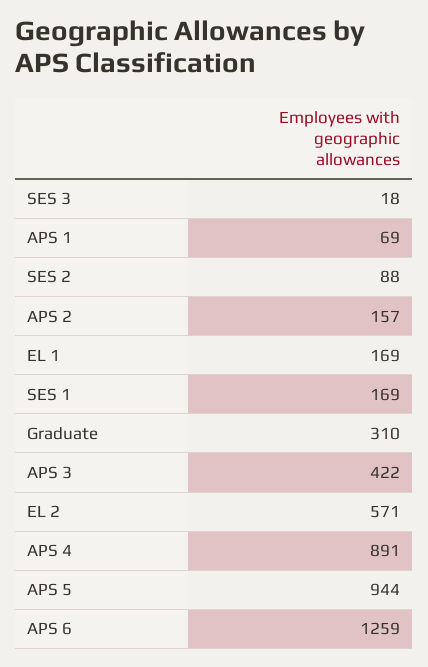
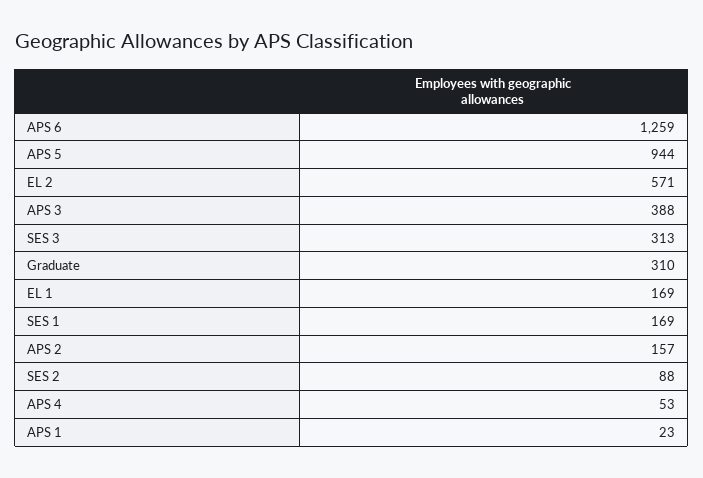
  {
-   "SES 3": 18,
+   "SES 3": 313,
-   "APS 1": 69,
+   "APS 1": 23,
    "SES 2": 88,
    "APS 2": 157,
    "EL 1": 169,
    "SES 1": 169,
    "Graduate": 310,
-   "APS 3": 422,
+   "APS 3": 388,
    "EL 2": 571,
-   "APS 4": 891,
+   "APS 4": 53,
    "APS 5": 944,
    "APS 6": 1259
  }

